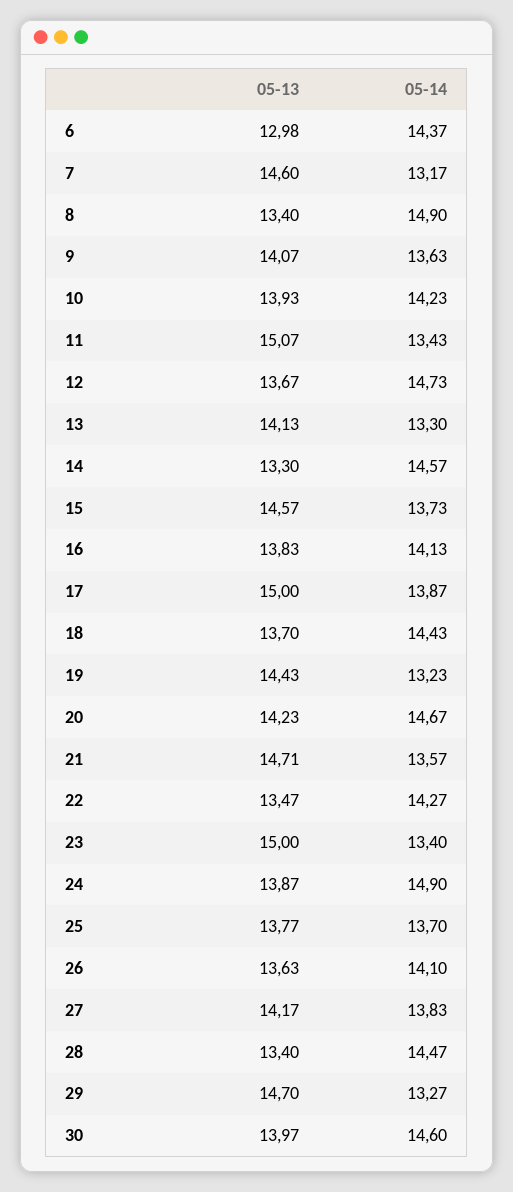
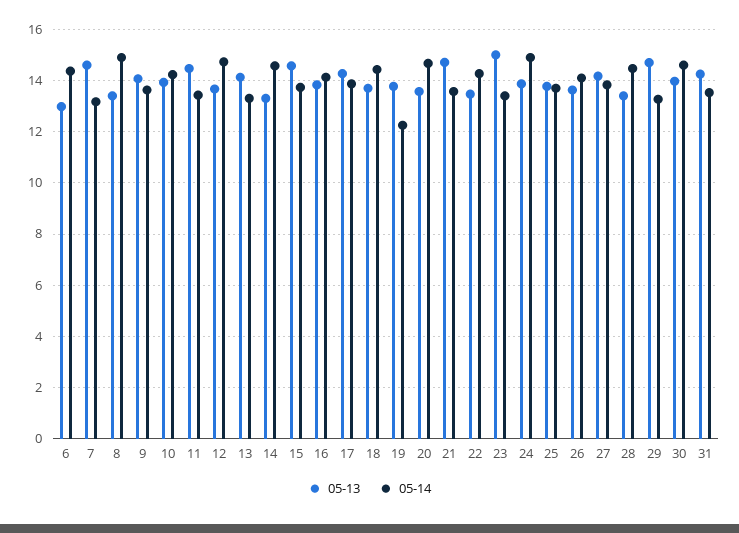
  {
    "05-13": {
      "6": 12.98,
      "7": 14.6,
      "8": 13.4,
      "9": 14.07,
      "10": 13.93,
-     "11": 15.07,
+     "11": 14.5,
      "12": 13.67,
      "13": 14.13,
      "14": 13.3,
      "15": 14.57,
      "16": 13.83,
-     "17": 15,
+     "17": 14.25,
      "18": 13.7,
-     "19": 14.43,
+     "19": 13.75,
-     "20": 14.23,
+     "20": 13.5,
      "21": 14.71,
      "22": 13.47,
      "23": 15,
      "24": 13.87,
      "25": 13.77,
      "26": 13.63,
      "27": 14.17,
      "28": 13.4,
      "29": 14.7,
-     "30": 13.97
+     "30": 13.97,
+     "31": 14.25
    },
    "05-14": {
      "6": 14.37,
      "7": 13.17,
      "8": 14.9,
      "9": 13.63,
      "10": 14.23,
      "11": 13.43,
      "12": 14.73,
      "13": 13.3,
      "14": 14.57,
      "15": 13.73,
      "16": 14.13,
      "17": 13.87,
      "18": 14.43,
-     "19": 13.23,
+     "19": 12.25,
      "20": 14.67,
      "21": 13.57,
      "22": 14.27,
      "23": 13.4,
      "24": 14.9,
      "25": 13.7,
      "26": 14.1,
      "27": 13.83,
      "28": 14.47,
      "29": 13.27,
-     "30": 14.6
+     "30": 14.6,
+     "31": 13.5
    }
  }

